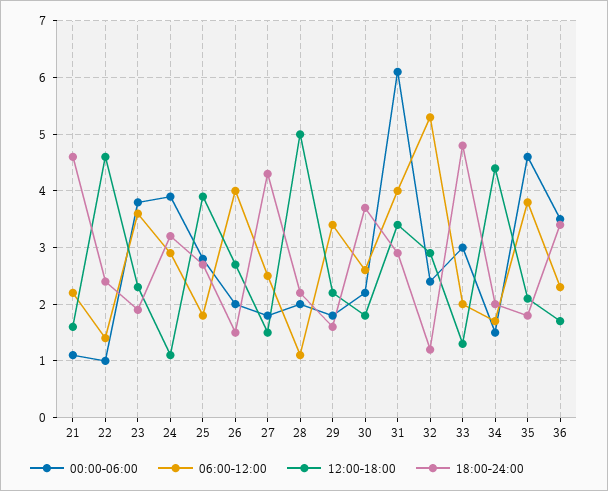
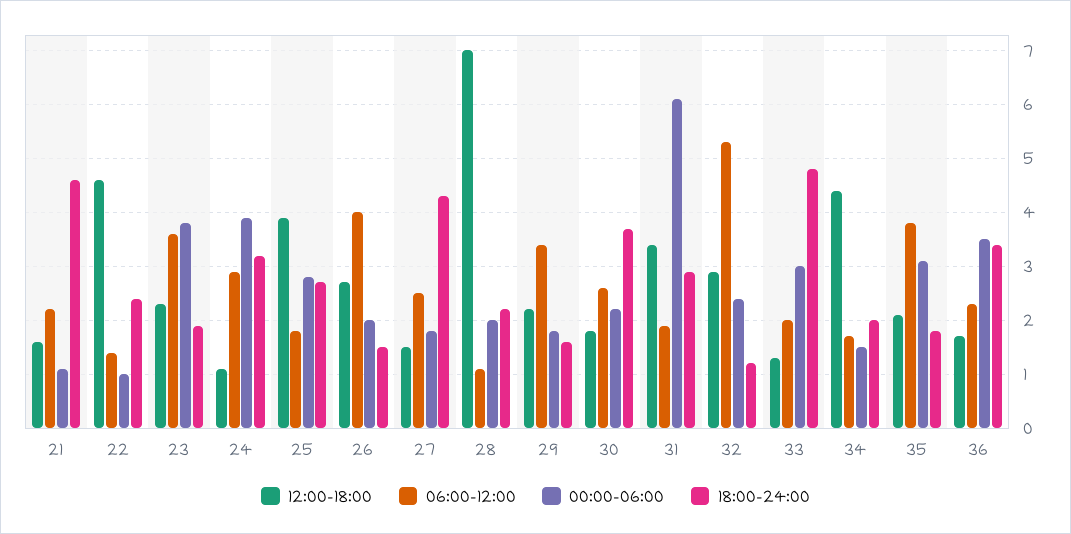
  {
    "00:00-06:00": {
      "21": 1,
      "22": 1,
      "23": 4,
      "24": 4,
      "25": 3,
      "26": 2,
      "27": 2,
      "28": 2,
      "29": 2,
      "30": 2,
      "31": 6,
      "32": 2.5,
      "33": 3,
      "34": 1.5,
-     "35": 4.5,
+     "35": 3,
      "36": 3.5
    },
    "06:00-12:00": {
      "21": 2,
      "22": 1.5,
      "23": 3.5,
      "24": 3,
      "25": 2,
      "26": 4,
      "27": 2.5,
      "28": 1,
      "29": 3.5,
      "30": 2.5,
-     "31": 4,
+     "31": 2,
      "32": 5.5,
      "33": 2,
      "34": 1.5,
      "35": 4,
      "36": 2.5
    },
    "12:00-18:00": {
      "21": 1.5,
      "22": 4.5,
      "23": 2.5,
      "24": 1,
      "25": 4,
      "26": 2.5,
      "27": 1.5,
-     "28": 5,
+     "28": 7,
      "29": 2,
      "30": 2,
      "31": 3.5,
      "32": 3,
      "33": 1.5,
      "34": 4.5,
      "35": 2,
      "36": 1.5
    },
    "18:00-24:00": {
      "21": 4.5,
      "22": 2.5,
      "23": 2,
      "24": 3,
      "25": 2.5,
      "26": 1.5,
      "27": 4.5,
      "28": 2,
      "29": 1.5,
      "30": 3.5,
      "31": 3,
      "32": 1,
      "33": 5,
      "34": 2,
      "35": 2,
      "36": 3.5
    }
  }

